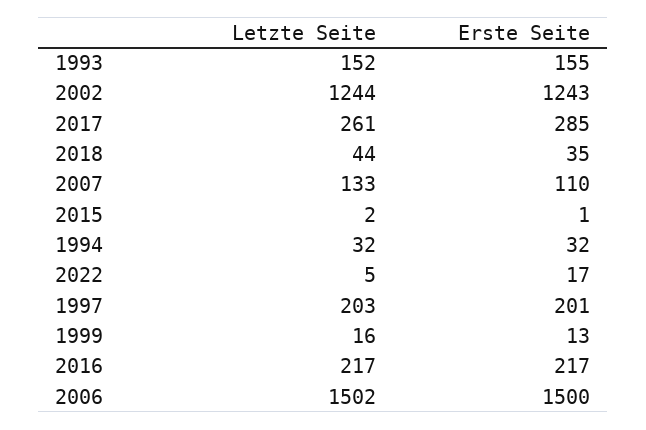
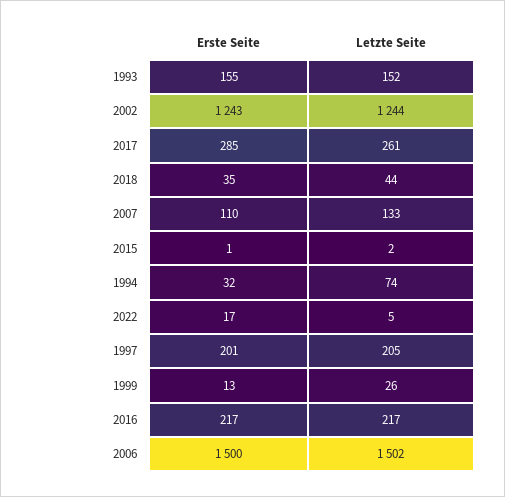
  {
    "Letzte Seite": {
      "1993": 152,
      "2002": 1244,
      "2017": 261,
      "2018": 44,
      "2007": 133,
      "2015": 2,
-     "1994": 32,
+     "1994": 74,
      "2022": 5,
-     "1997": 203,
+     "1997": 205,
-     "1999": 16,
+     "1999": 26,
      "2016": 217,
      "2006": 1502
    },
    "Erste Seite": {
      "1993": 155,
      "2002": 1243,
      "2017": 285,
      "2018": 35,
      "2007": 110,
      "2015": 1,
      "1994": 32,
      "2022": 17,
      "1997": 201,
      "1999": 13,
      "2016": 217,
      "2006": 1500
    }
  }

